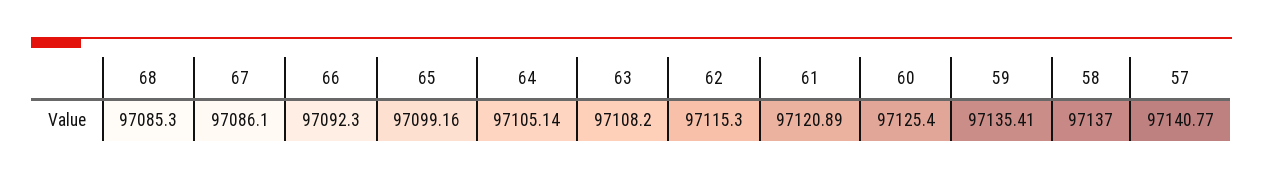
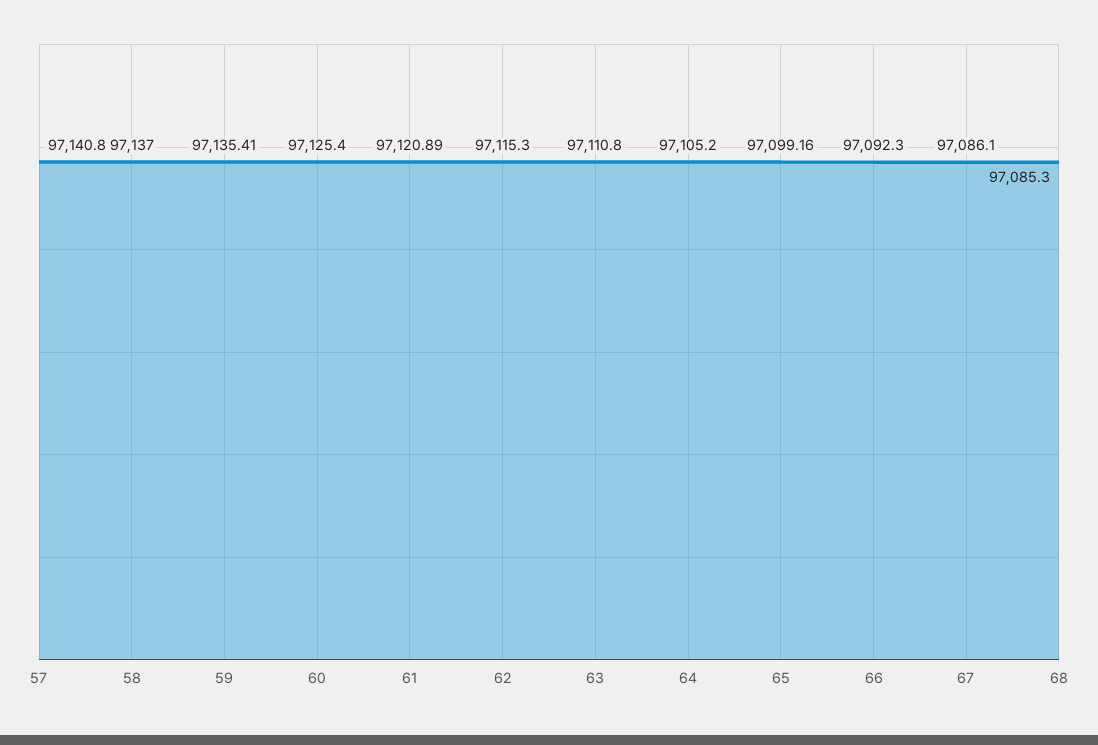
  {
    "68": 97085.3,
    "67": 97086.1,
    "66": 97092.3,
    "65": 97099.16,
-   "64": 97105.14,
+   "64": 97105.2,
-   "63": 97108.2,
+   "63": 97110.8,
    "62": 97115.3,
    "61": 97120.89,
    "60": 97125.4,
    "59": 97135.41,
    "58": 97137,
-   "57": 97140.77
+   "57": 97140.8
  }

